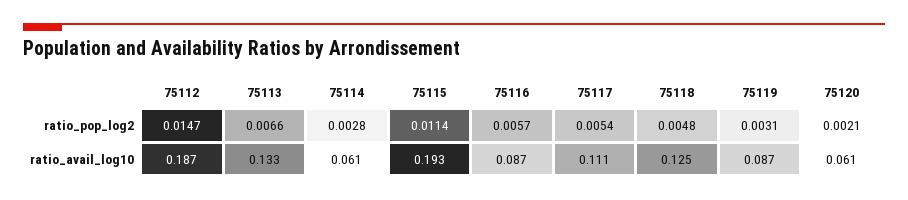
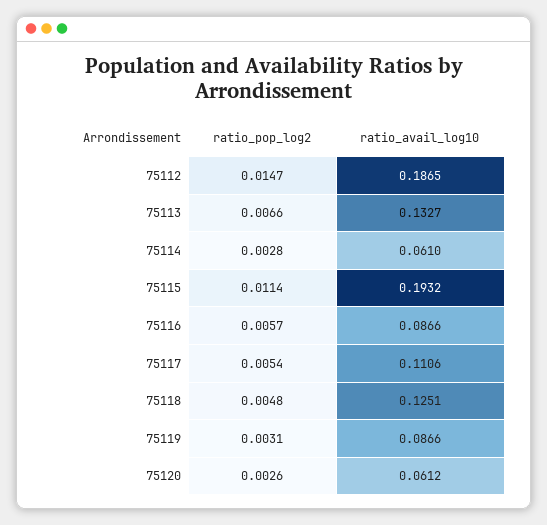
  {
    "75112": {
      "ratio_pop_log2": 0.0147,
      "ratio_avail_log10": 0.1865
    },
    "75113": {
      "ratio_pop_log2": 0.0066,
      "ratio_avail_log10": 0.1327
    },
    "75114": {
      "ratio_pop_log2": 0.0028,
      "ratio_avail_log10": 0.061
    },
    "75115": {
      "ratio_pop_log2": 0.0114,
      "ratio_avail_log10": 0.1932
    },
    "75116": {
      "ratio_pop_log2": 0.0057,
      "ratio_avail_log10": 0.0866
    },
    "75117": {
      "ratio_pop_log2": 0.0054,
      "ratio_avail_log10": 0.1106
    },
    "75118": {
      "ratio_pop_log2": 0.0048,
      "ratio_avail_log10": 0.1251
    },
    "75119": {
      "ratio_pop_log2": 0.0031,
      "ratio_avail_log10": 0.0866
    },
    "75120": {
-     "ratio_pop_log2": 0.0021,
+     "ratio_pop_log2": 0.0026,
      "ratio_avail_log10": 0.0612
    }
  }

